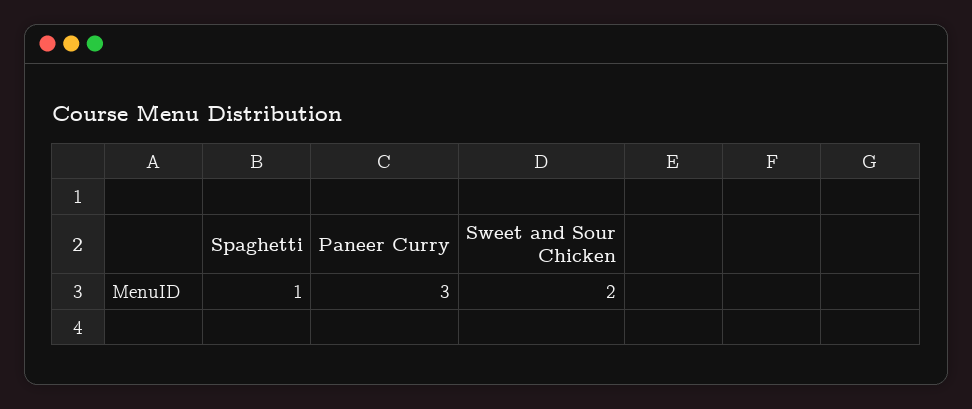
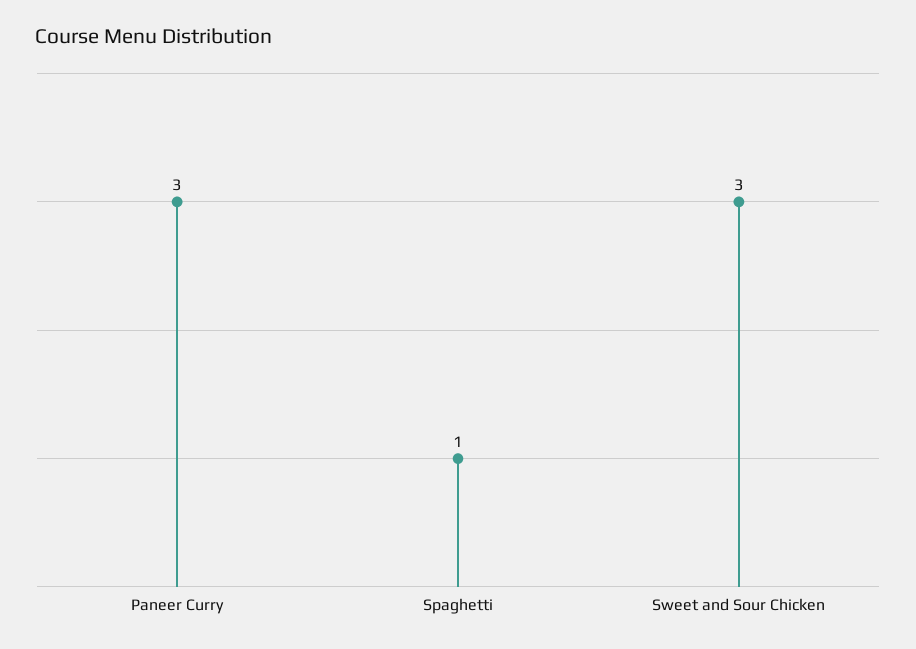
  {
    "Spaghetti": 1,
    "Paneer Curry": 3,
-   "Sweet and Sour Chicken": 2
+   "Sweet and Sour Chicken": 3
  }

